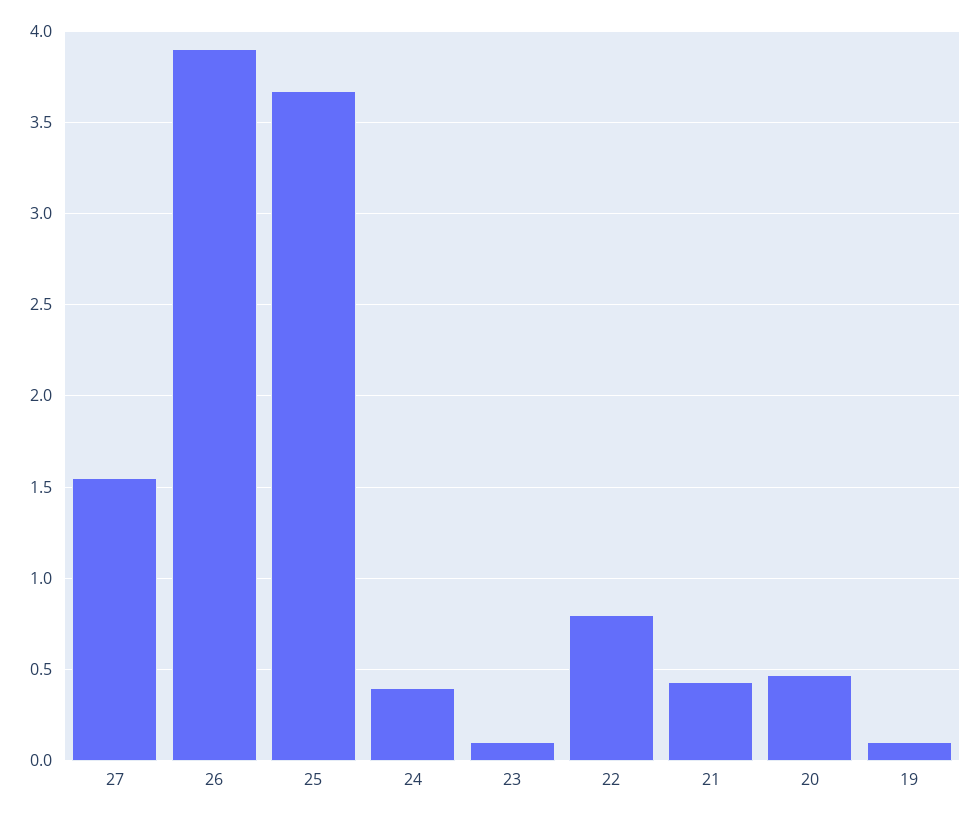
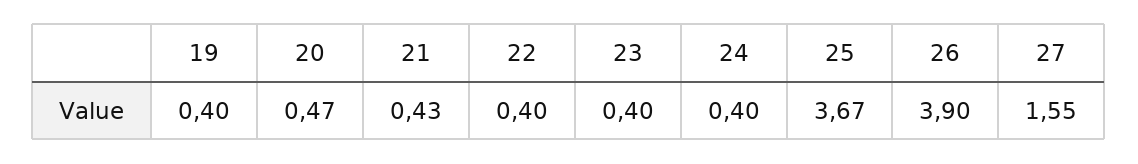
  {
    "27": 1.55,
    "26": 3.9,
    "25": 3.67,
    "24": 0.4,
-   "23": 0.1,
+   "23": 0.4,
-   "22": 0.8,
+   "22": 0.4,
    "21": 0.43,
    "20": 0.47,
-   "19": 0.1
+   "19": 0.4
  }

